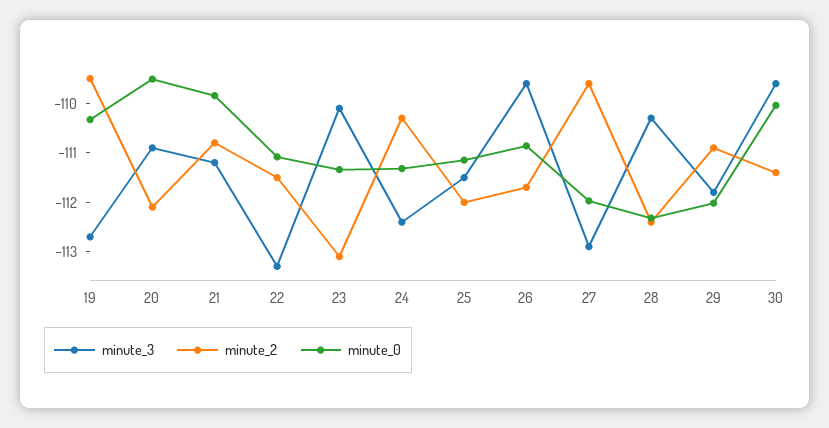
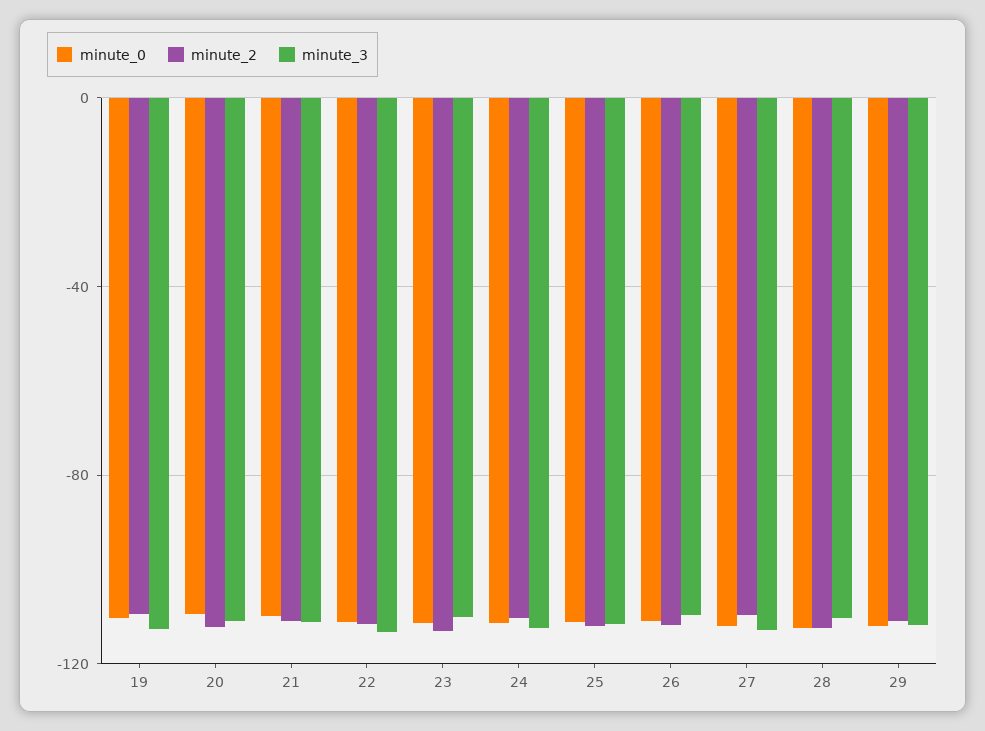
  {
    "minute_3": {
      "19": -112.8,
      "20": -111,
      "21": -111.2,
      "22": -113.4,
      "23": -110.2,
      "24": -112.4,
      "25": -111.6,
      "26": -109.6,
      "27": -113,
      "28": -110.4,
-     "29": -111.8,
+     "29": -111.8
-     "30": -109.6
    },
    "minute_2": {
      "19": -109.6,
      "20": -112.2,
      "21": -110.8,
      "22": -111.6,
      "23": -113.2,
      "24": -110.4,
      "25": -112,
      "26": -111.8,
      "27": -109.6,
      "28": -112.4,
-     "29": -111,
+     "29": -111
-     "30": -111.4
    },
    "minute_0": {
      "19": -110.4,
      "20": -109.6,
      "21": -109.8,
      "22": -111,
      "23": -111.4,
      "24": -111.4,
      "25": -111.2,
      "26": -110.8,
      "27": -112,
      "28": -112.4,
-     "29": -112,
+     "29": -112
-     "30": -110
    }
  }

